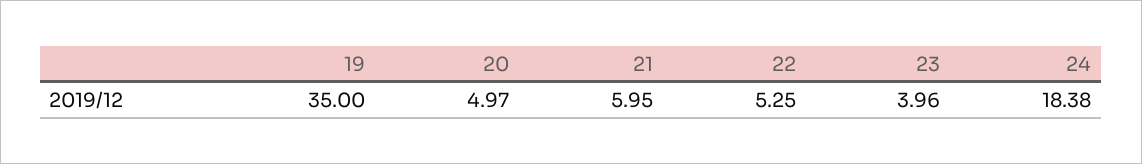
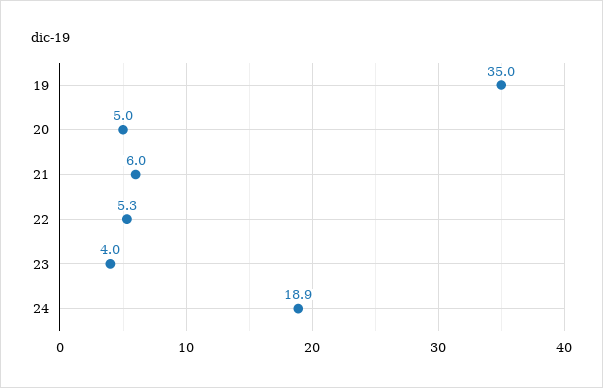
  {
    "19": 35,
    "20": 4.97,
    "21": 5.95,
    "22": 5.25,
    "23": 3.96,
-   "24": 18.38
+   "24": 18.9
  }

